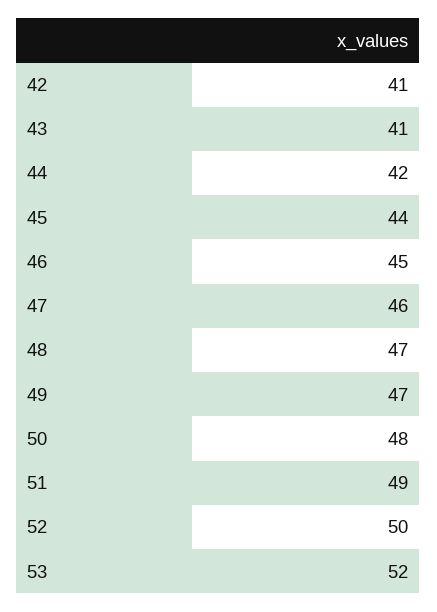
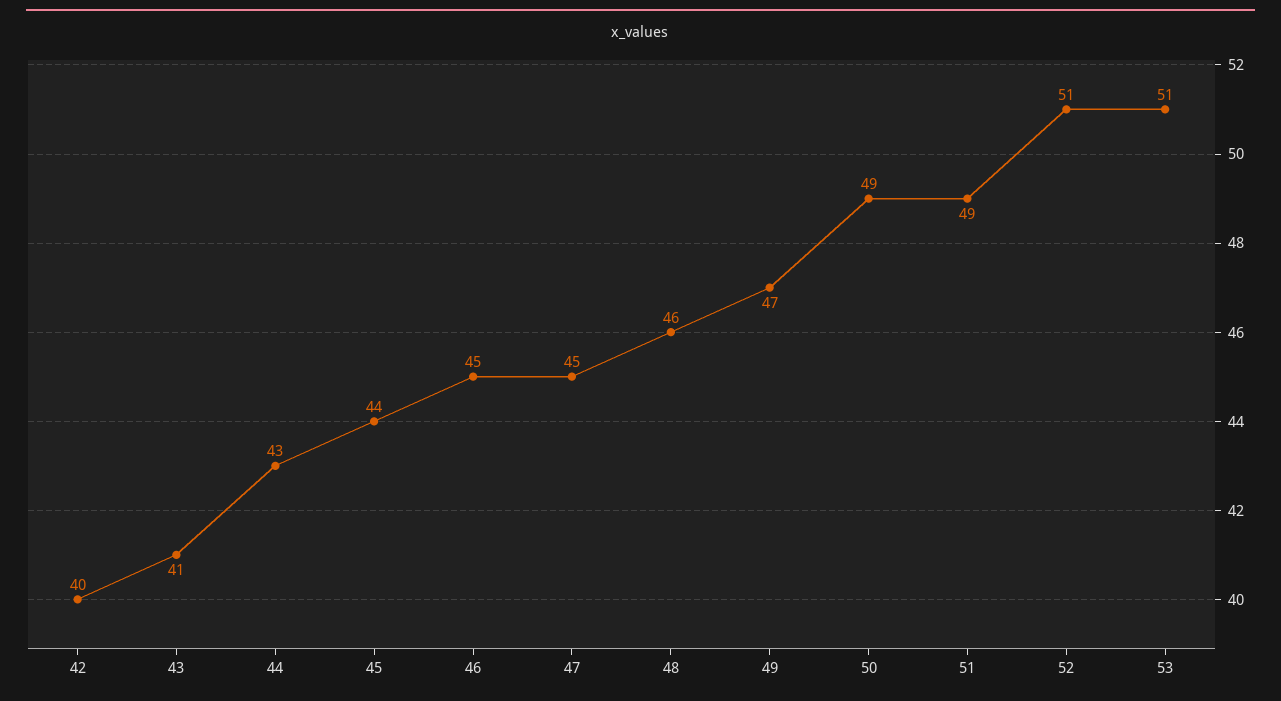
  {
-   "42": 41,
+   "42": 40,
    "43": 41,
-   "44": 42,
+   "44": 43,
    "45": 44,
    "46": 45,
-   "47": 46,
+   "47": 45,
-   "48": 47,
+   "48": 46,
    "49": 47,
-   "50": 48,
+   "50": 49,
    "51": 49,
-   "52": 50,
+   "52": 51,
-   "53": 52
+   "53": 51
  }

